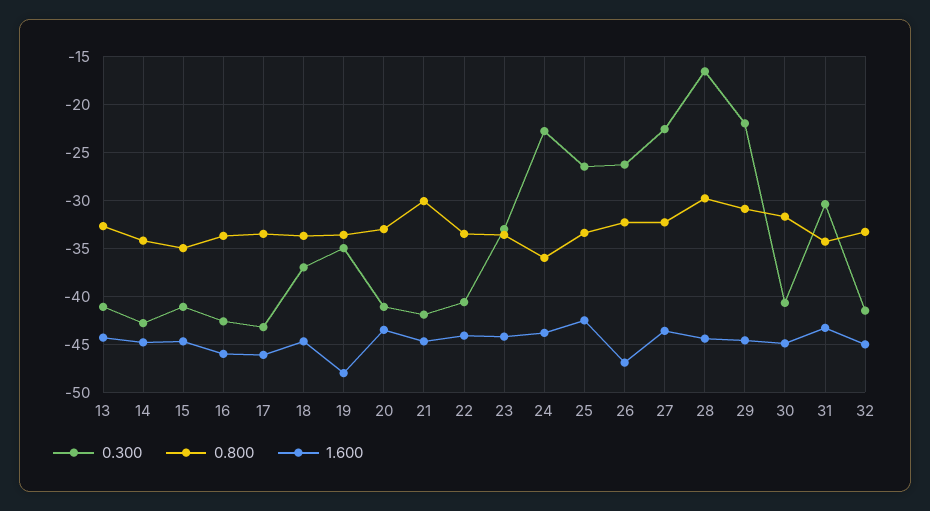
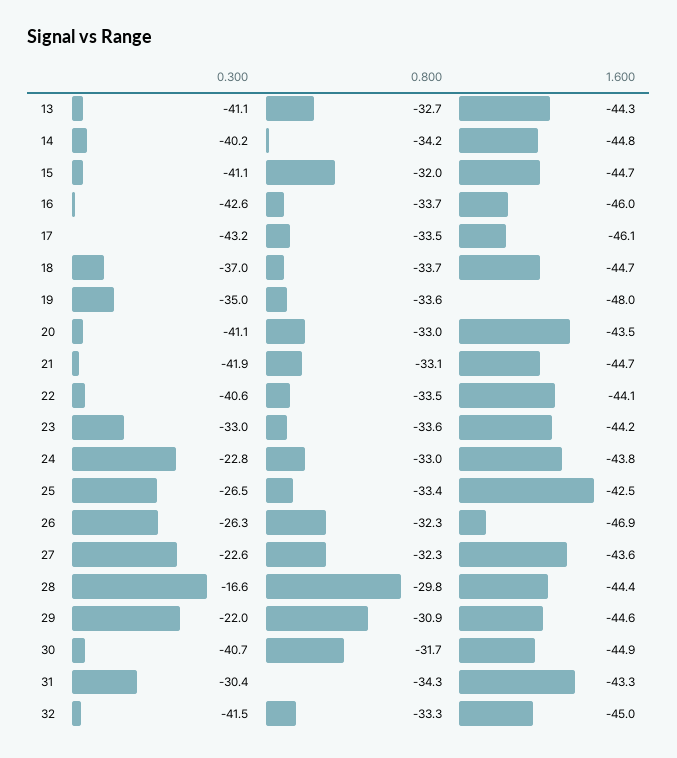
  {
    "0.300": {
      "13": -41.1,
-     "14": -43,
+     "14": -40.2,
      "15": -41.1,
      "16": -42.6,
      "17": -43.2,
      "18": -37,
      "19": -35,
      "20": -41.1,
      "21": -41.9,
      "22": -40.6,
      "23": -33,
      "24": -22.8,
      "25": -26.5,
      "26": -26.3,
      "27": -22.6,
      "28": -16.6,
      "29": -22,
      "30": -40.7,
      "31": -30.4,
      "32": -41.5
    },
    "0.800": {
      "13": -32.7,
      "14": -34.2,
-     "15": -35,
+     "15": -32,
      "16": -33.7,
      "17": -33.5,
      "18": -33.7,
      "19": -33.6,
      "20": -33,
-     "21": -30,
+     "21": -33.1,
      "22": -33.5,
      "23": -33.6,
-     "24": -36,
+     "24": -33,
      "25": -33.4,
      "26": -32.3,
      "27": -32.3,
      "28": -29.8,
      "29": -30.9,
      "30": -31.7,
      "31": -34.3,
      "32": -33.3
    },
    "1.600": {
      "13": -44.3,
      "14": -44.8,
      "15": -44.7,
      "16": -46,
      "17": -46.1,
      "18": -44.7,
      "19": -48,
      "20": -43.5,
      "21": -44.7,
      "22": -44.1,
      "23": -44.2,
      "24": -43.8,
      "25": -42.5,
      "26": -46.9,
      "27": -43.6,
      "28": -44.4,
      "29": -44.6,
      "30": -44.9,
      "31": -43.3,
      "32": -45
    }
  }

